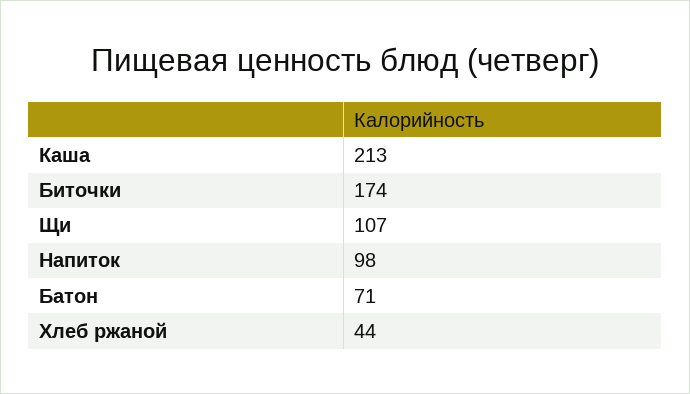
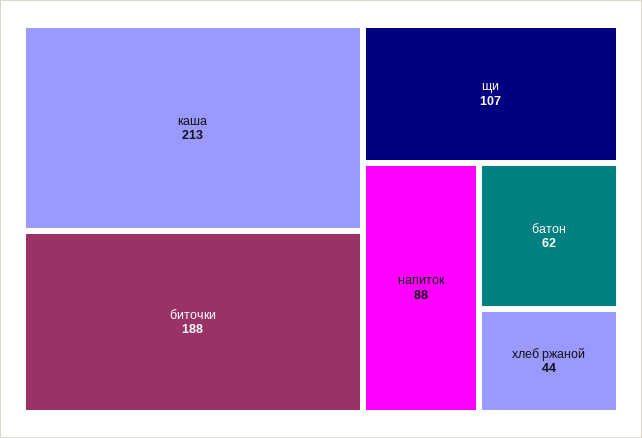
  {
    "Каша": 213,
-   "Биточки": 174,
+   "Биточки": 188,
    "Щи": 107,
-   "Напиток": 98,
+   "Напиток": 88,
-   "Батон": 71,
+   "Батон": 62,
    "Хлеб ржаной": 44
  }

